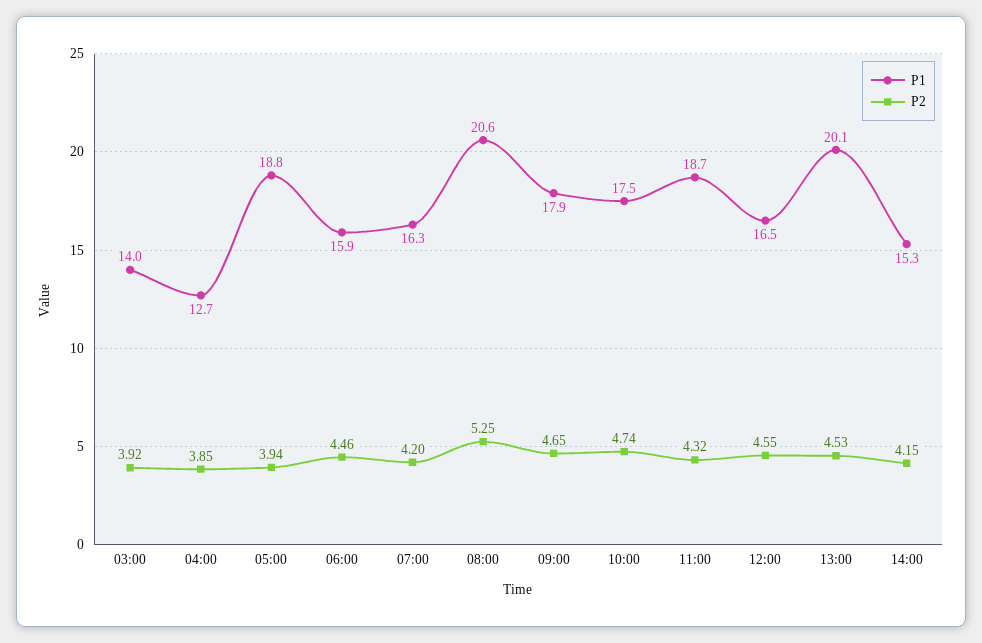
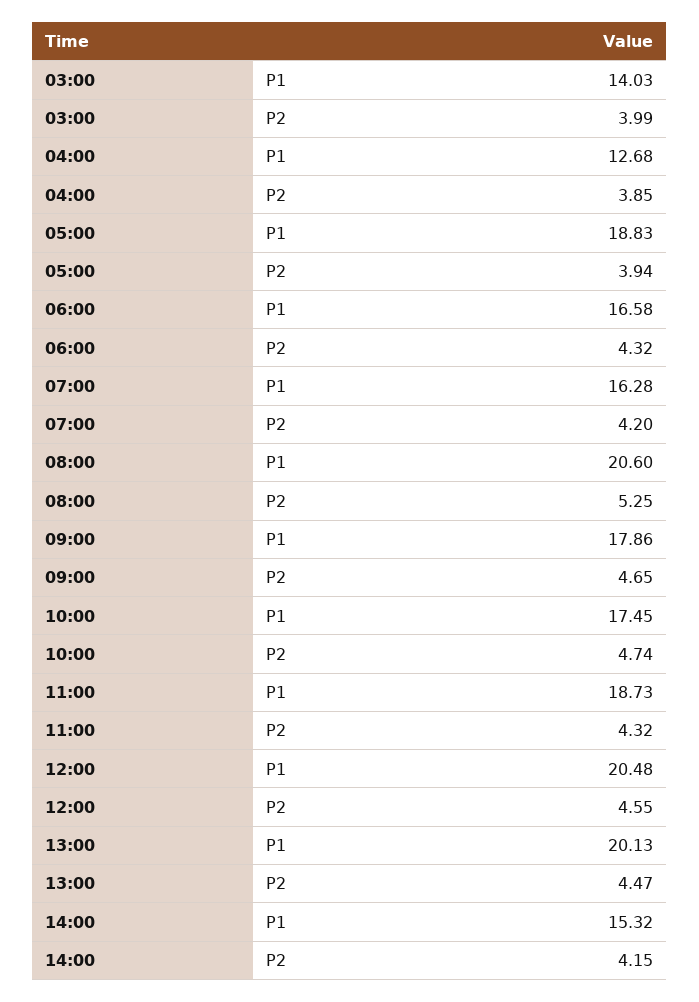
  {
    "P1": {
      "03:00": 14.03,
      "04:00": 12.68,
      "05:00": 18.83,
-     "06:00": 15.9,
+     "06:00": 16.58,
      "07:00": 16.28,
      "08:00": 20.6,
      "09:00": 17.86,
      "10:00": 17.45,
      "11:00": 18.73,
-     "12:00": 16.5,
+     "12:00": 20.48,
      "13:00": 20.13,
      "14:00": 15.32
    },
    "P2": {
-     "03:00": 3.92,
+     "03:00": 3.99,
      "04:00": 3.85,
      "05:00": 3.94,
-     "06:00": 4.46,
+     "06:00": 4.32,
      "07:00": 4.2,
      "08:00": 5.25,
      "09:00": 4.65,
      "10:00": 4.74,
      "11:00": 4.32,
      "12:00": 4.55,
-     "13:00": 4.53,
+     "13:00": 4.47,
      "14:00": 4.15
    }
  }

